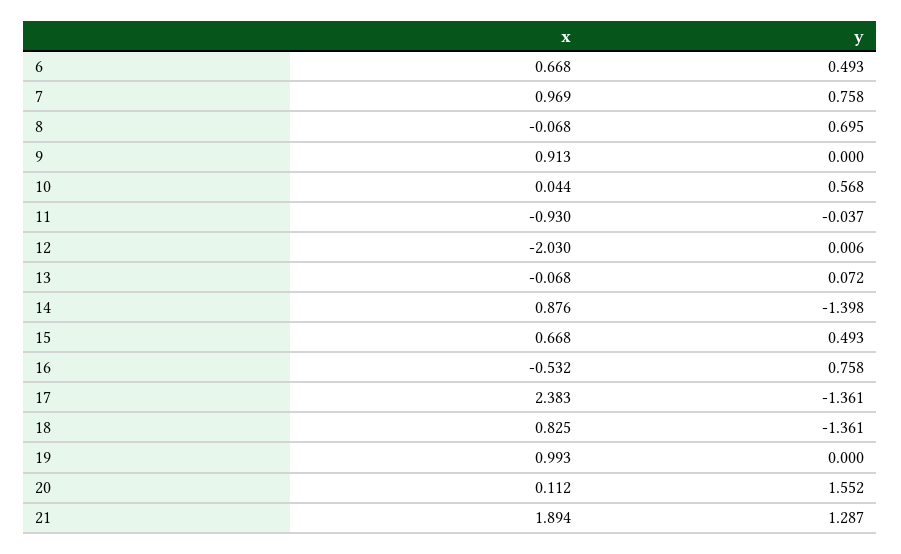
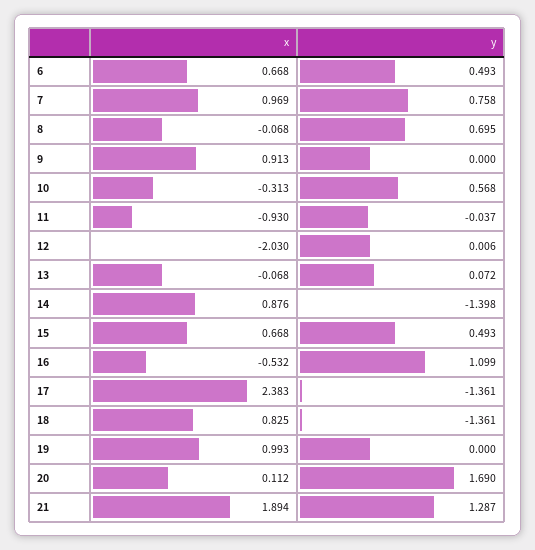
  {
    "x": {
      "6": 0.668,
      "7": 0.969,
      "8": -0.068,
      "9": 0.913,
-     "10": 0.044,
+     "10": -0.313,
      "11": -0.93,
      "12": -2.03,
      "13": -0.068,
      "14": 0.876,
      "15": 0.668,
      "16": -0.532,
      "17": 2.383,
      "18": 0.825,
      "19": 0.993,
      "20": 0.112,
      "21": 1.894
    },
    "y": {
      "6": 0.493,
      "7": 0.758,
      "8": 0.695,
      "9": 0,
      "10": 0.568,
      "11": -0.037,
      "12": 0.006,
      "13": 0.072,
      "14": -1.398,
      "15": 0.493,
-     "16": 0.758,
+     "16": 1.099,
      "17": -1.361,
      "18": -1.361,
      "19": 0,
-     "20": 1.552,
+     "20": 1.69,
      "21": 1.287
    }
  }

